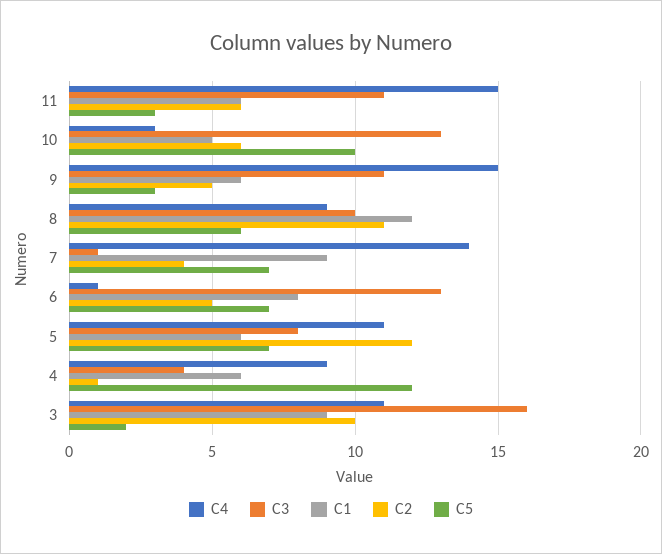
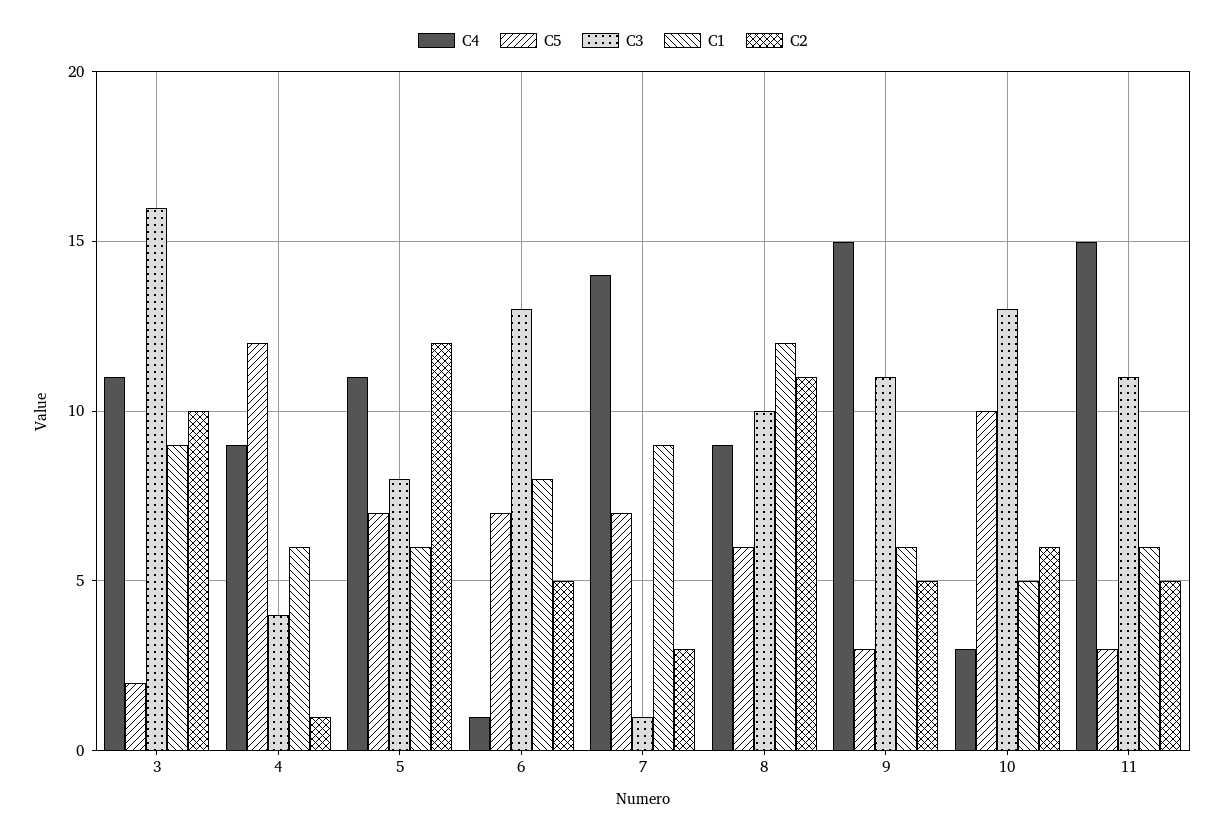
  {
    "C4": {
      "11": 15,
      "10": 3,
      "9": 15,
      "8": 9,
      "7": 14,
      "6": 1,
      "5": 11,
      "4": 9,
      "3": 11
    },
    "C3": {
      "11": 11,
      "10": 13,
      "9": 11,
      "8": 10,
      "7": 1,
      "6": 13,
      "5": 8,
      "4": 4,
      "3": 16
    },
    "C1": {
      "11": 6,
      "10": 5,
      "9": 6,
      "8": 12,
      "7": 9,
      "6": 8,
      "5": 6,
      "4": 6,
      "3": 9
    },
    "C2": {
-     "11": 6,
+     "11": 5,
      "10": 6,
      "9": 5,
      "8": 11,
-     "7": 4,
+     "7": 3,
      "6": 5,
      "5": 12,
      "4": 1,
      "3": 10
    },
    "C5": {
      "11": 3,
      "10": 10,
      "9": 3,
      "8": 6,
      "7": 7,
      "6": 7,
      "5": 7,
      "4": 12,
      "3": 2
    }
  }

